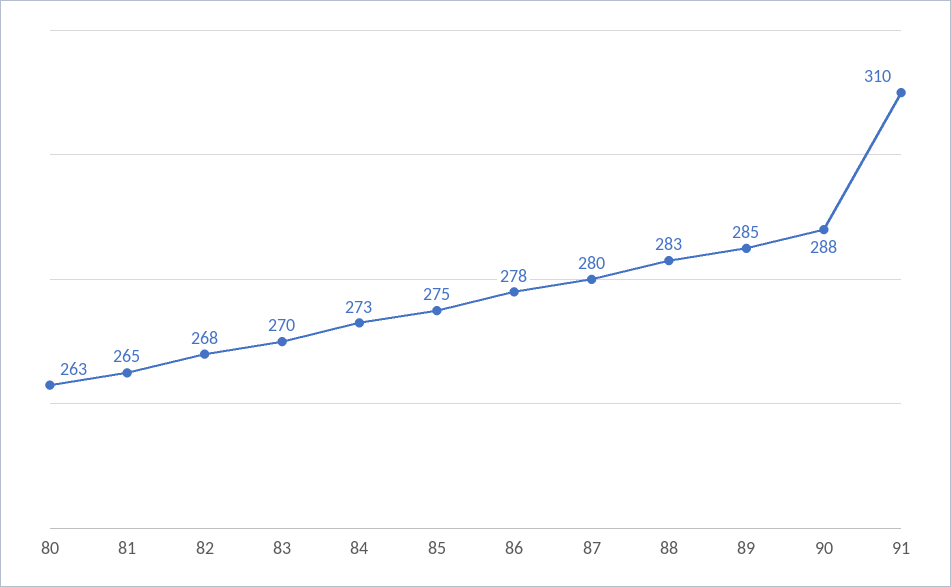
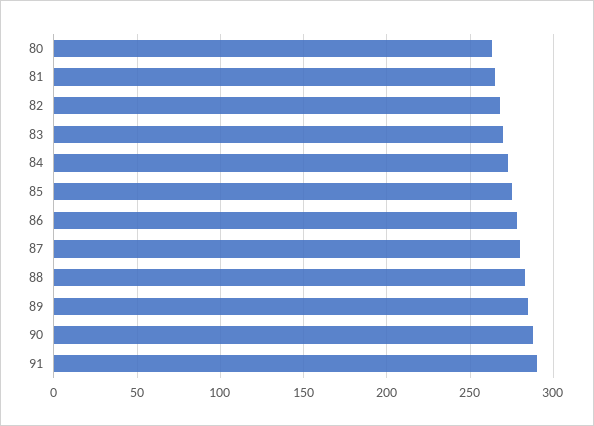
  {
    "80": 263,
    "81": 265,
    "82": 268,
    "83": 270,
    "84": 273,
    "85": 275,
    "86": 278,
    "87": 280,
    "88": 283,
    "89": 285,
    "90": 288,
-   "91": 310
+   "91": 290
  }

